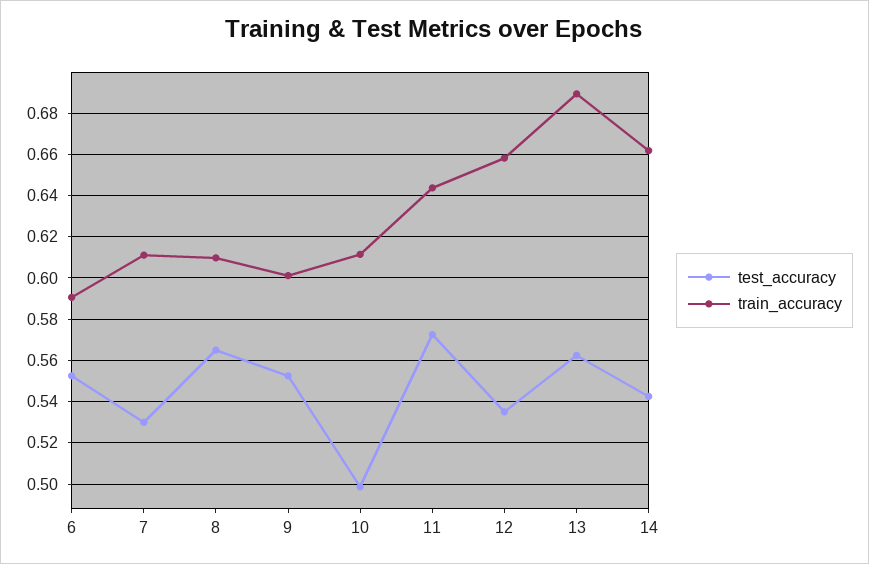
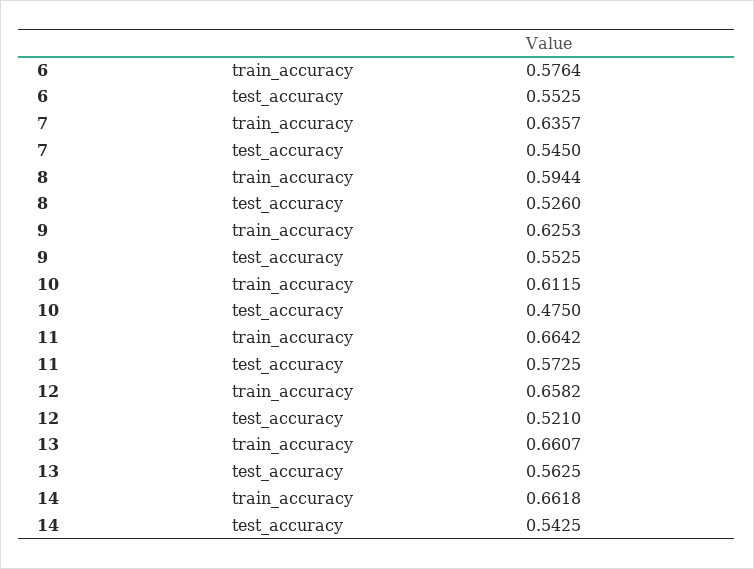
  {
    "test_accuracy": {
      "6": 0.5525,
-     "7": 0.53,
+     "7": 0.545,
-     "8": 0.565,
+     "8": 0.526,
      "9": 0.5525,
-     "10": 0.5,
+     "10": 0.475,
      "11": 0.5725,
-     "12": 0.535,
+     "12": 0.521,
      "13": 0.5625,
      "14": 0.5425
    },
    "train_accuracy": {
-     "6": 0.59,
+     "6": 0.5764,
-     "7": 0.61,
+     "7": 0.6357,
-     "8": 0.61,
+     "8": 0.5944,
-     "9": 0.6,
+     "9": 0.6253,
      "10": 0.6115,
-     "11": 0.645,
+     "11": 0.6642,
      "12": 0.6582,
-     "13": 0.69,
+     "13": 0.6607,
      "14": 0.6618
    }
  }

